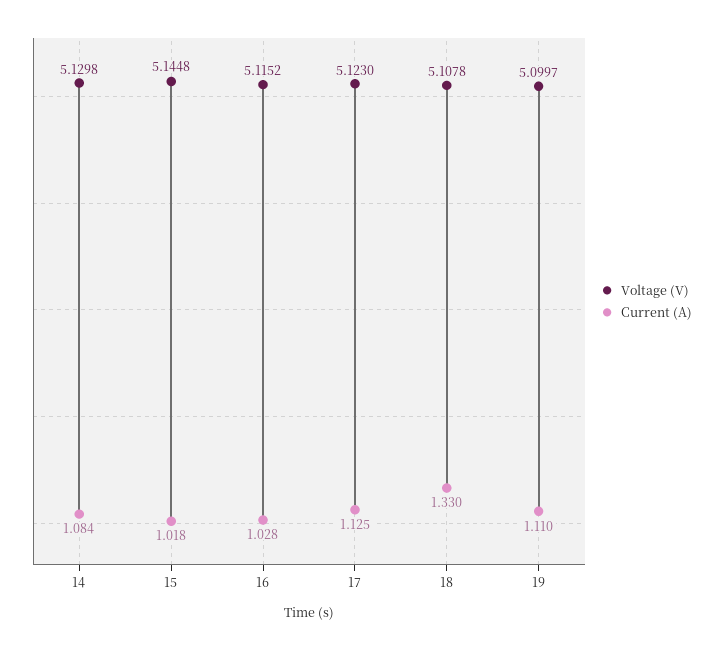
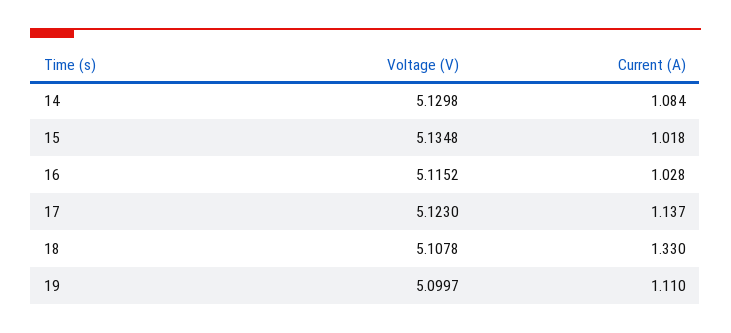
  {
    "Voltage (V)": {
      "14": 5.1298,
-     "15": 5.1448,
+     "15": 5.1348,
      "16": 5.1152,
      "17": 5.123,
      "18": 5.1078,
      "19": 5.0997
    },
    "Current (A)": {
      "14": 1.084,
      "15": 1.018,
      "16": 1.028,
-     "17": 1.125,
+     "17": 1.137,
      "18": 1.33,
      "19": 1.11
    }
  }

